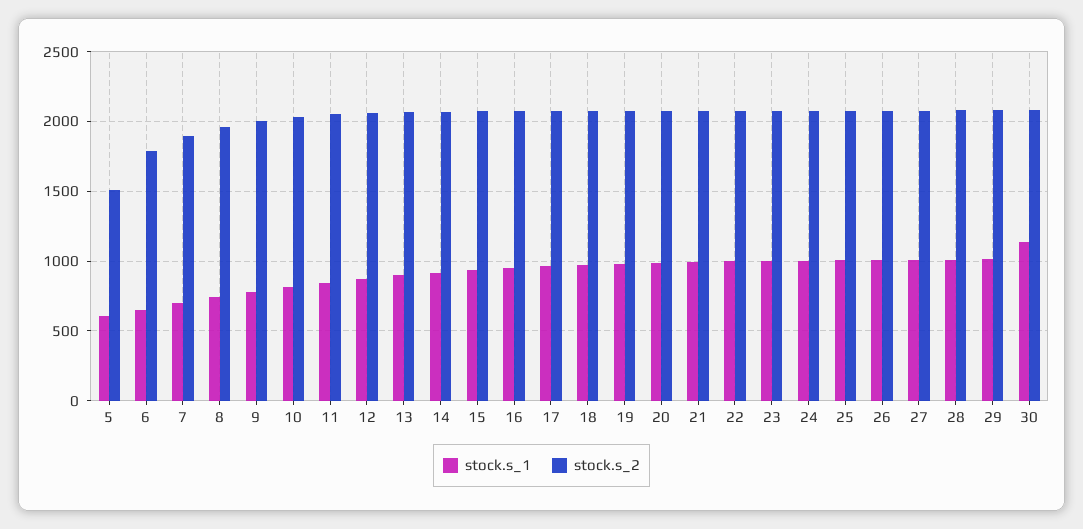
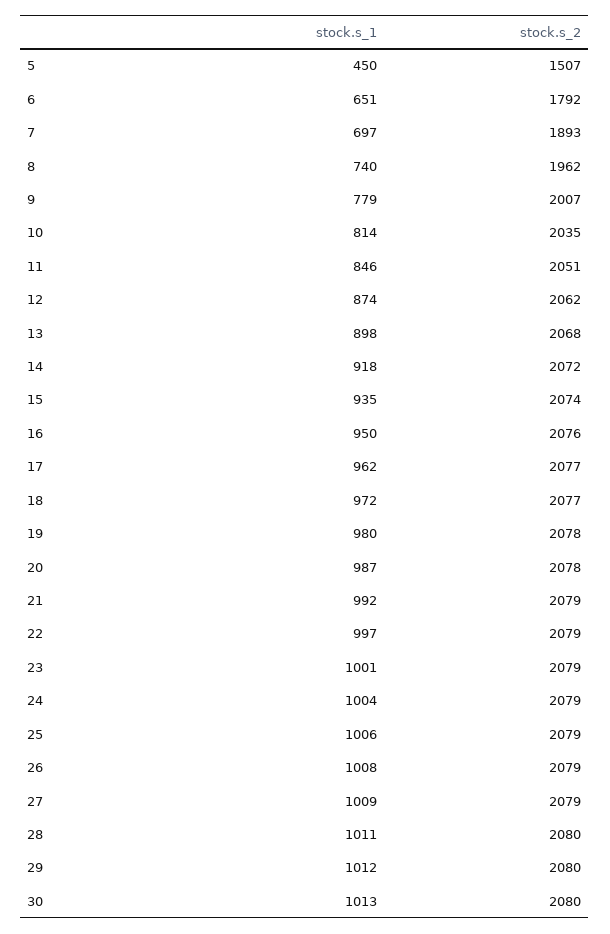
  {
    "stock.s_1": {
-     "5": 600,
+     "5": 450,
      "6": 651,
      "7": 697,
      "8": 740,
      "9": 779,
      "10": 814,
      "11": 846,
      "12": 874,
      "13": 898,
      "14": 918,
      "15": 935,
      "16": 950,
      "17": 962,
      "18": 972,
      "19": 980,
      "20": 987,
      "21": 992,
      "22": 997,
      "23": 1001,
      "24": 1004,
      "25": 1006,
      "26": 1008,
      "27": 1009,
      "28": 1011,
      "29": 1012,
-     "30": 1150
+     "30": 1013
    },
    "stock.s_2": {
      "5": 1507,
      "6": 1792,
      "7": 1893,
      "8": 1962,
      "9": 2007,
      "10": 2035,
      "11": 2051,
      "12": 2062,
      "13": 2068,
      "14": 2072,
      "15": 2074,
      "16": 2076,
      "17": 2077,
      "18": 2077,
      "19": 2078,
      "20": 2078,
      "21": 2079,
      "22": 2079,
      "23": 2079,
      "24": 2079,
      "25": 2079,
      "26": 2079,
      "27": 2079,
      "28": 2080,
      "29": 2080,
      "30": 2080
    }
  }

